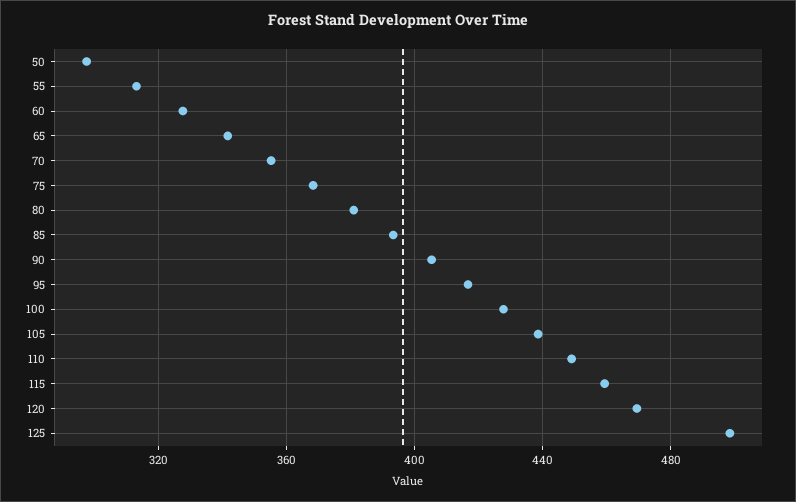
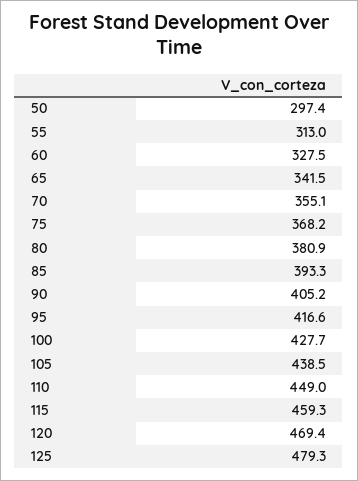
  {
    "50": 297.4,
    "55": 313,
    "60": 327.5,
    "65": 341.5,
    "70": 355.1,
    "75": 368.2,
    "80": 380.9,
    "85": 393.3,
    "90": 405.2,
    "95": 416.6,
    "100": 427.7,
    "105": 438.5,
    "110": 449,
    "115": 459.3,
    "120": 469.4,
-   "125": 500
+   "125": 479.3
  }

